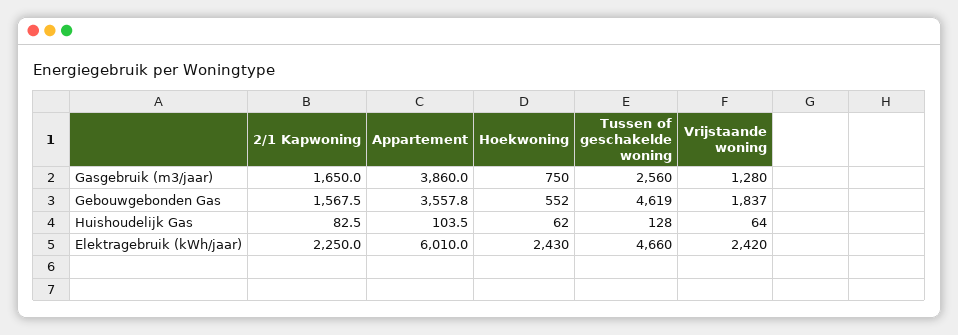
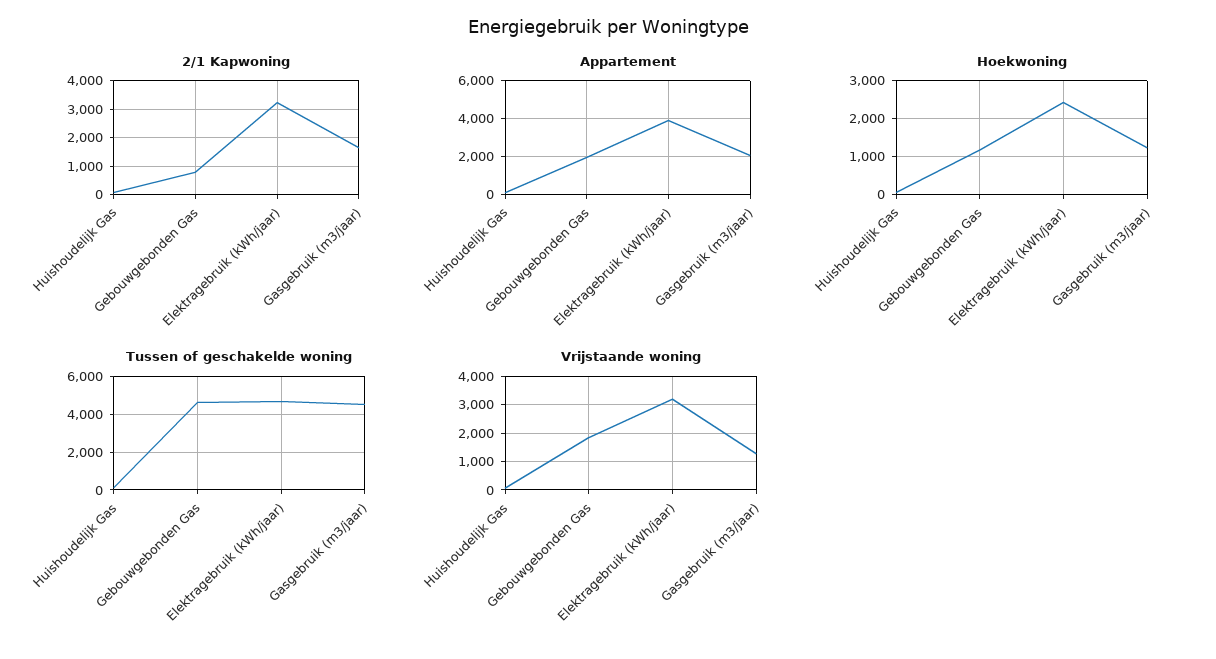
  {
    "2/1 Kapwoning": {
      "Gasgebruik (m3/jaar)": 1650,
-     "Gebouwgebonden Gas": 1567.5,
+     "Gebouwgebonden Gas": 750,
      "Huishoudelijk Gas": 82.5,
-     "Elektragebruik (kWh/jaar)": 2250
+     "Elektragebruik (kWh/jaar)": 3250
    },
    "Appartement": {
-     "Gasgebruik (m3/jaar)": 3860,
+     "Gasgebruik (m3/jaar)": 2000,
-     "Gebouwgebonden Gas": 3557.8,
+     "Gebouwgebonden Gas": 2000,
      "Huishoudelijk Gas": 103.5,
-     "Elektragebruik (kWh/jaar)": 6010
+     "Elektragebruik (kWh/jaar)": 4000
    },
    "Hoekwoning": {
-     "Gasgebruik (m3/jaar)": 750,
+     "Gasgebruik (m3/jaar)": 1200,
-     "Gebouwgebonden Gas": 552,
+     "Gebouwgebonden Gas": 1200,
      "Huishoudelijk Gas": 62,
      "Elektragebruik (kWh/jaar)": 2430
    },
    "Tussen of geschakelde woning": {
-     "Gasgebruik (m3/jaar)": 2560,
+     "Gasgebruik (m3/jaar)": 4500,
      "Gebouwgebonden Gas": 4619,
      "Huishoudelijk Gas": 128,
      "Elektragebruik (kWh/jaar)": 4660
    },
    "Vrijstaande woning": {
      "Gasgebruik (m3/jaar)": 1280,
      "Gebouwgebonden Gas": 1837,
      "Huishoudelijk Gas": 64,
-     "Elektragebruik (kWh/jaar)": 2420
+     "Elektragebruik (kWh/jaar)": 3250
    }
  }

